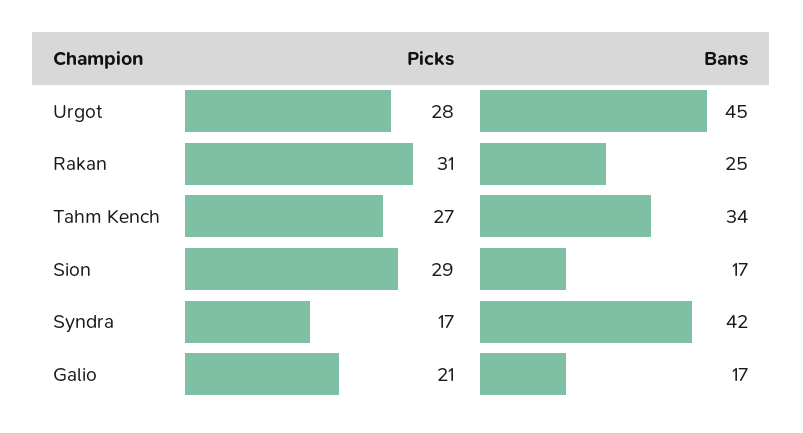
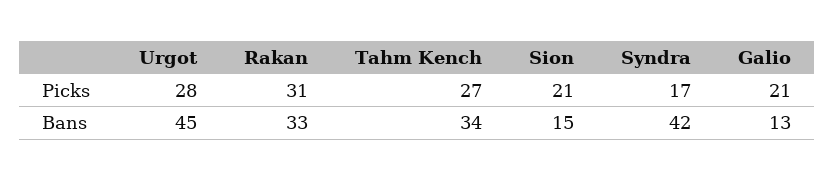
  {
    "Picks": {
      "Urgot": 28,
      "Rakan": 31,
      "Tahm Kench": 27,
-     "Sion": 29,
+     "Sion": 21,
      "Syndra": 17,
      "Galio": 21
    },
    "Bans": {
      "Urgot": 45,
-     "Rakan": 25,
+     "Rakan": 33,
      "Tahm Kench": 34,
-     "Sion": 17,
+     "Sion": 15,
      "Syndra": 42,
-     "Galio": 17
+     "Galio": 13
    }
  }

